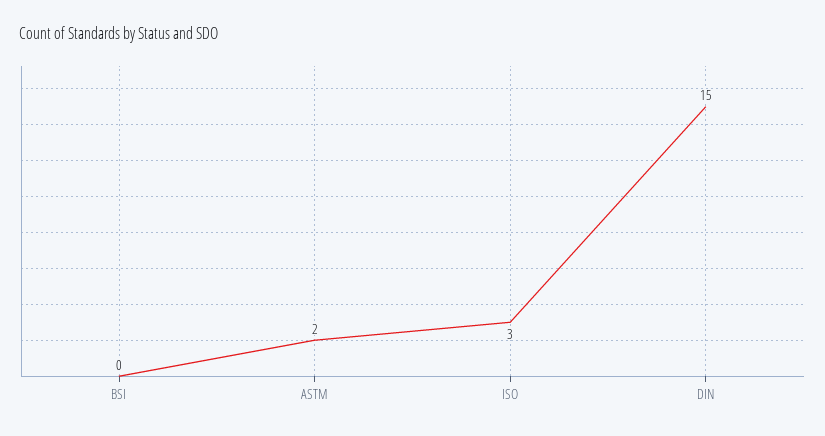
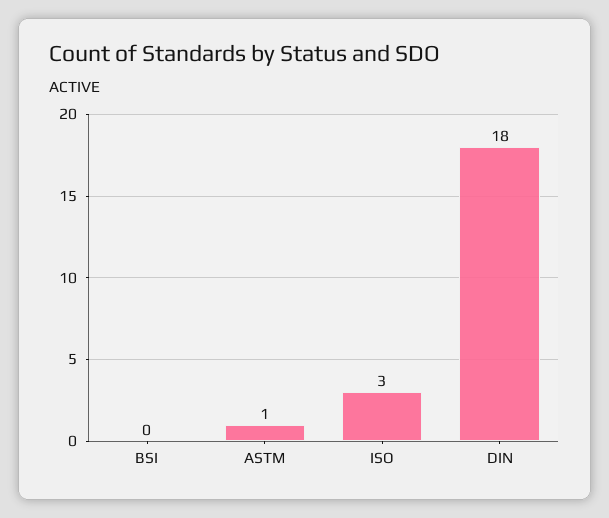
  {
    "BSI": 0,
-   "ASTM": 2,
+   "ASTM": 1,
    "ISO": 3,
-   "DIN": 15
+   "DIN": 18
  }

